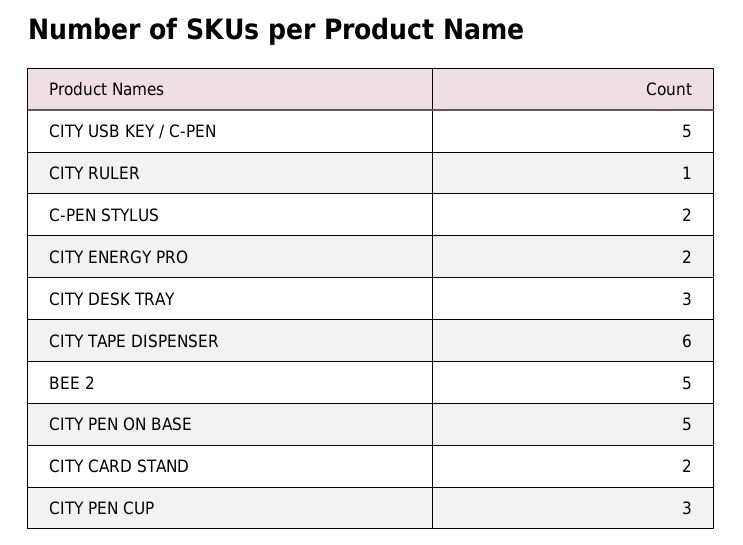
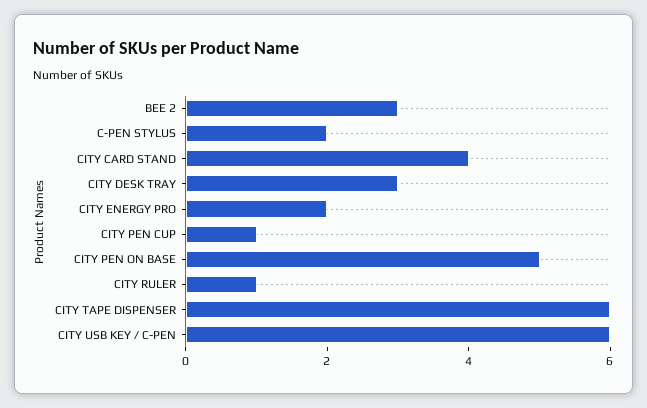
  {
-   "CITY USB KEY / C-PEN": 5,
+   "CITY USB KEY / C-PEN": 6,
    "CITY RULER": 1,
    "C-PEN STYLUS": 2,
    "CITY ENERGY PRO": 2,
    "CITY DESK TRAY": 3,
    "CITY TAPE DISPENSER": 6,
-   "BEE 2": 5,
+   "BEE 2": 3,
    "CITY PEN ON BASE": 5,
-   "CITY CARD STAND": 2,
+   "CITY CARD STAND": 4,
-   "CITY PEN CUP": 3
+   "CITY PEN CUP": 1
  }

